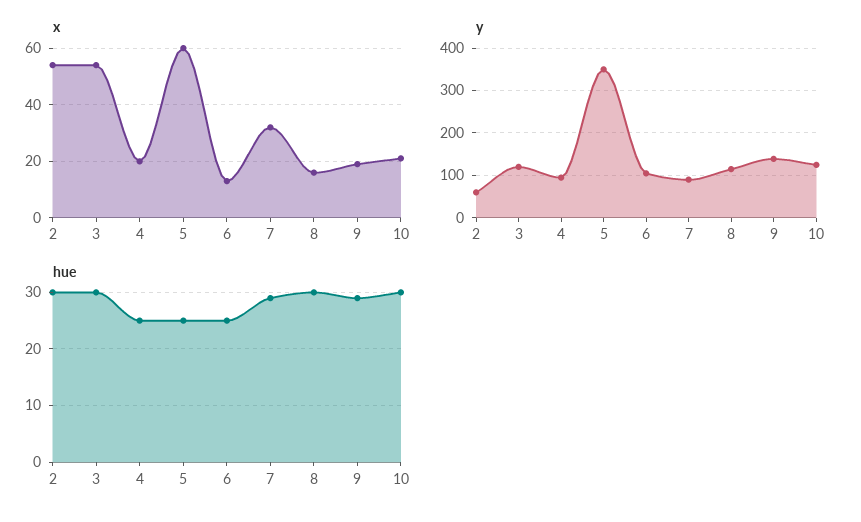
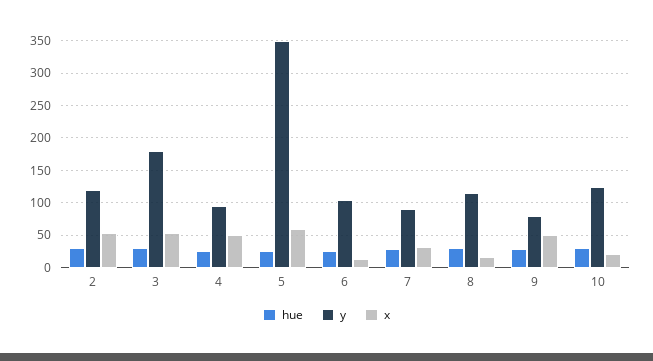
  {
    "x": {
      "2": 55,
      "3": 55,
-     "4": 20,
+     "4": 50,
      "5": 60,
      "6": 15,
      "7": 30,
      "8": 15,
-     "9": 20,
+     "9": 50,
      "10": 20
    },
    "y": {
-     "2": 60,
+     "2": 120,
-     "3": 120,
+     "3": 180,
      "4": 100,
      "5": 350,
      "6": 110,
      "7": 90,
      "8": 120,
-     "9": 140,
+     "9": 80,
      "10": 130
    },
    "hue": {
      "2": 30,
      "3": 30,
      "4": 25,
      "5": 25,
      "6": 25,
      "7": 30,
      "8": 30,
      "9": 30,
      "10": 30
    }
  }

